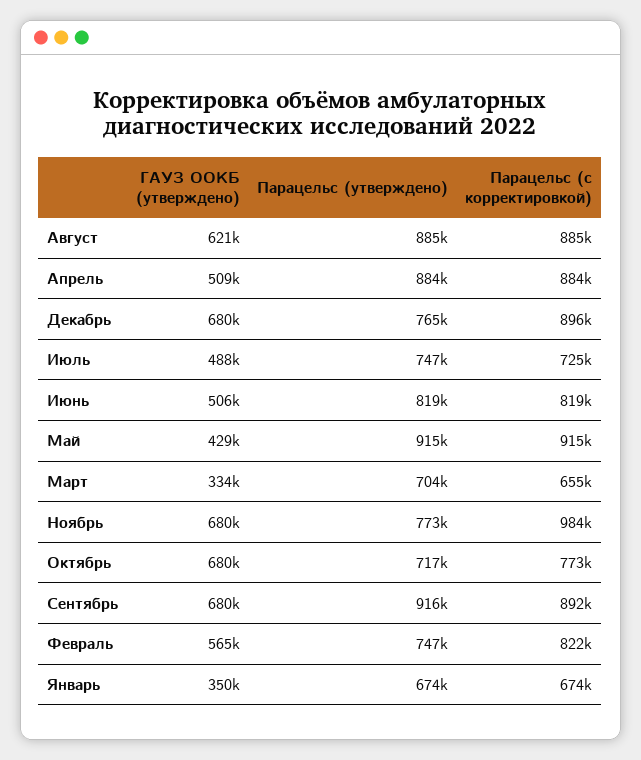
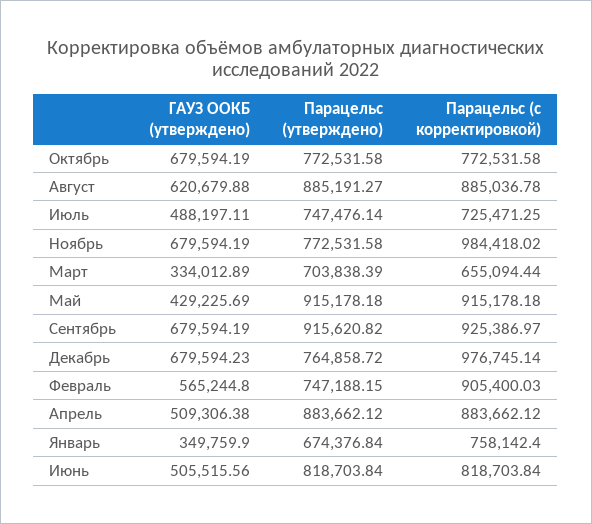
  {
    "ГАУЗ ООКБ (утверждено)": {
      "Август": 620679.88,
      "Апрель": 509306.38,
      "Декабрь": 679594.23,
      "Июль": 488197.11,
      "Июнь": 505515.56,
      "Май": 429225.69,
      "Март": 334012.89,
      "Ноябрь": 679594.19,
      "Октябрь": 679594.19,
      "Сентябрь": 679594.19,
      "Февраль": 565244.8,
      "Январь": 349759.9
    },
    "Парацельс (утверждено)": {
      "Август": 885191.27,
      "Апрель": 883662.12,
      "Декабрь": 764858.72,
      "Июль": 747476.14,
      "Июнь": 818703.84,
      "Май": 915178.18,
      "Март": 703838.39,
      "Ноябрь": 772531.58,
-     "Октябрь": 717000,
+     "Октябрь": 772531.58,
      "Сентябрь": 915620.82,
      "Февраль": 747188.15,
      "Январь": 674376.84
    },
    "Парацельс (с корректировкой)": {
      "Август": 885036.78,
      "Апрель": 883662.12,
-     "Декабрь": 896000,
+     "Декабрь": 976745.14,
      "Июль": 725471.25,
      "Июнь": 818703.84,
      "Май": 915178.18,
      "Март": 655094.44,
      "Ноябрь": 984418.02,
      "Октябрь": 772531.58,
-     "Сентябрь": 892000,
+     "Сентябрь": 925386.97,
-     "Февраль": 822000,
+     "Февраль": 905400.03,
-     "Январь": 674000
+     "Январь": 758142.4
    }
  }

